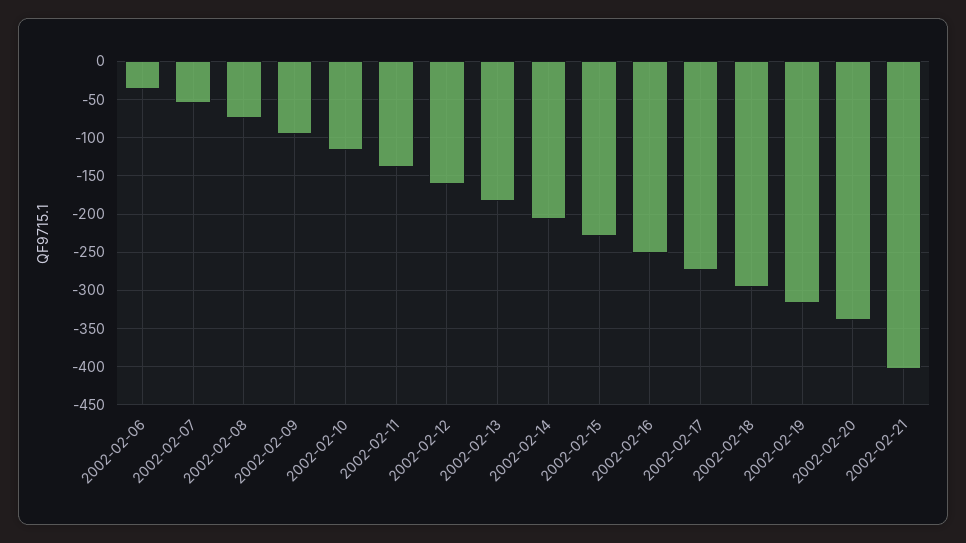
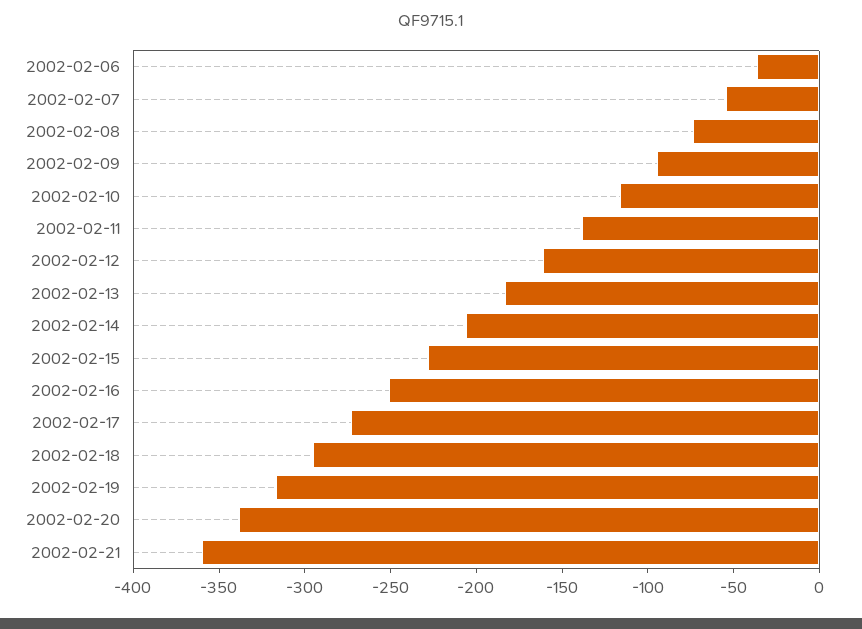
  {
    "2002-02-06": -40,
    "2002-02-07": -50,
    "2002-02-08": -70,
    "2002-02-09": -90,
    "2002-02-10": -120,
    "2002-02-11": -140,
    "2002-02-12": -160,
    "2002-02-13": -180,
    "2002-02-14": -210,
    "2002-02-15": -230,
    "2002-02-16": -250,
    "2002-02-17": -270,
    "2002-02-18": -300,
    "2002-02-19": -320,
    "2002-02-20": -340,
-   "2002-02-21": -400
+   "2002-02-21": -360
  }

